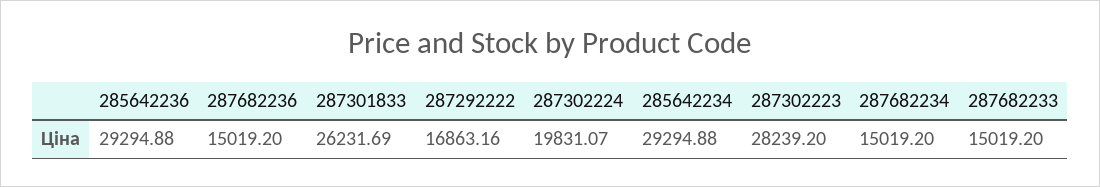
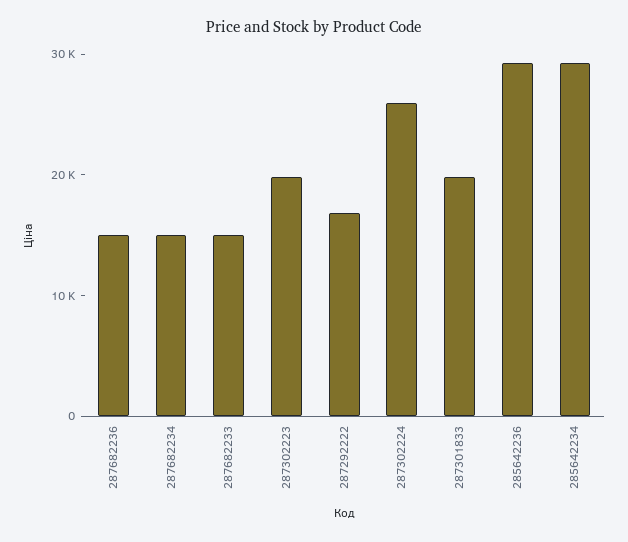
  {
    "285642236": 29294.88,
    "287682236": 15019.2,
-   "287301833": 26231.69,
+   "287301833": 20000,
    "287292222": 16863.16,
-   "287302224": 19831.07,
+   "287302224": 26000,
    "285642234": 29294.88,
-   "287302223": 28239.2,
+   "287302223": 20000,
    "287682234": 15019.2,
    "287682233": 15019.2
  }

